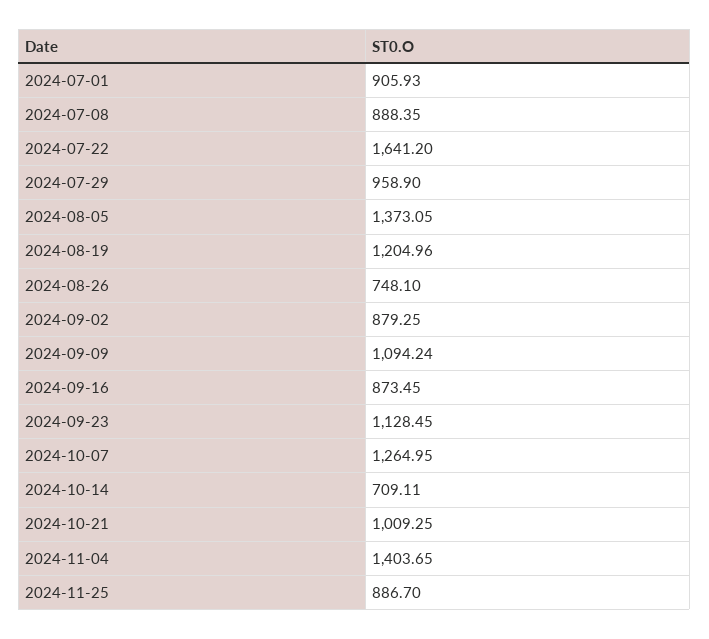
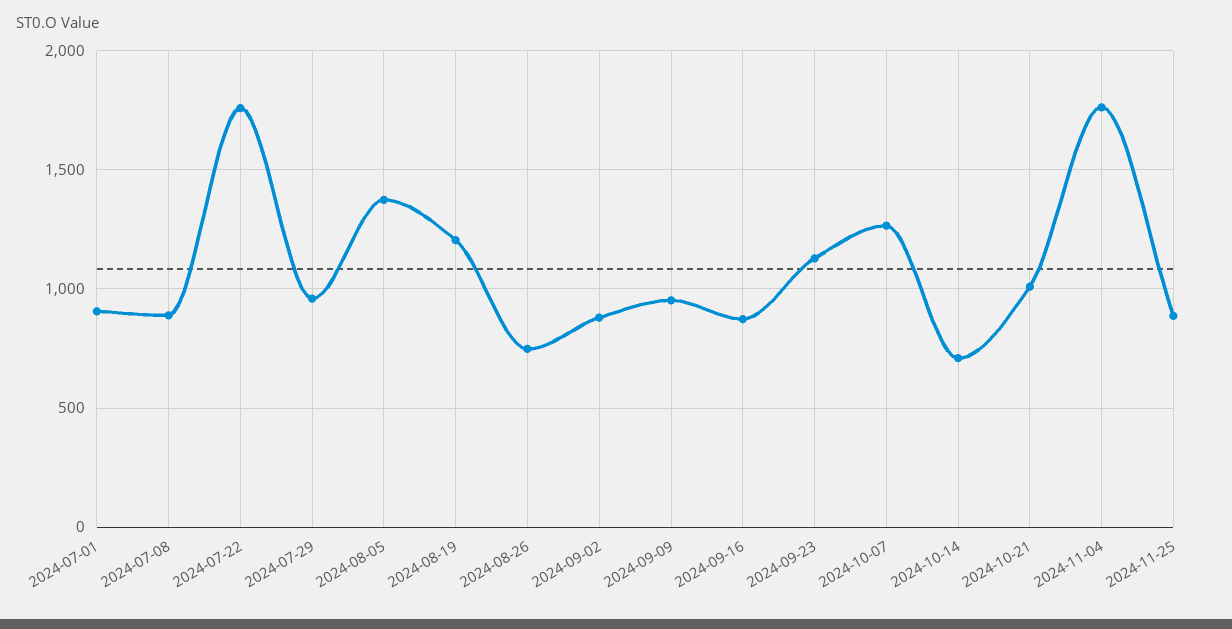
  {
    "2024-07-01": 905.93,
    "2024-07-08": 888.35,
-   "2024-07-22": 1641.2,
+   "2024-07-22": 1750,
    "2024-07-29": 958.9,
    "2024-08-05": 1373.05,
    "2024-08-19": 1204.96,
    "2024-08-26": 748.1,
    "2024-09-02": 879.25,
-   "2024-09-09": 1094.24,
+   "2024-09-09": 950,
    "2024-09-16": 873.45,
    "2024-09-23": 1128.45,
    "2024-10-07": 1264.95,
    "2024-10-14": 709.11,
    "2024-10-21": 1009.25,
-   "2024-11-04": 1403.65,
+   "2024-11-04": 1750,
    "2024-11-25": 886.7
  }

